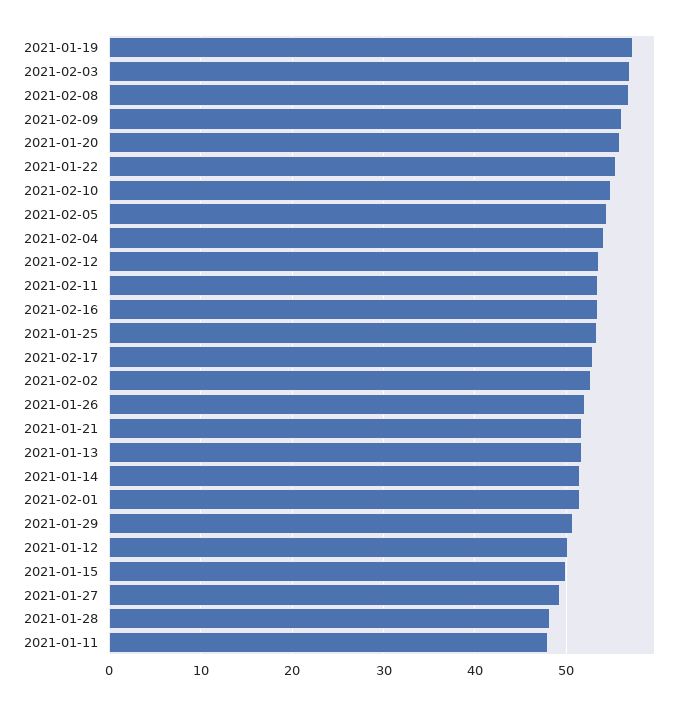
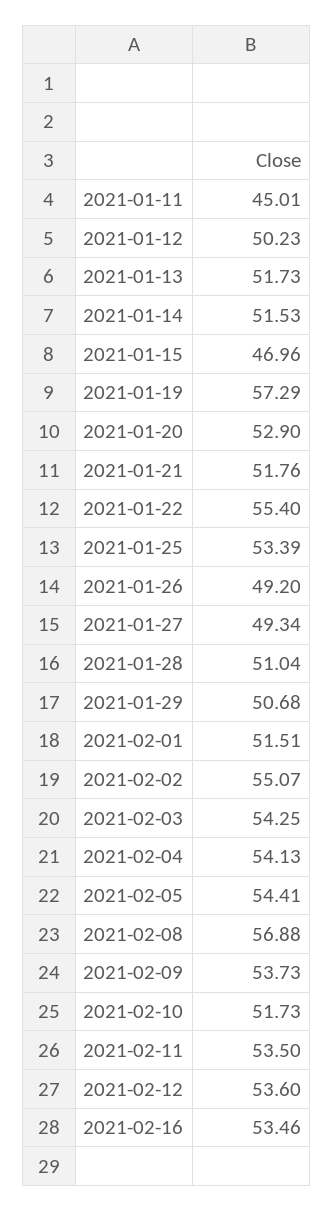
  {
    "2021-01-19": 57.29,
-   "2021-02-03": 57,
+   "2021-02-03": 54.25,
    "2021-02-08": 56.88,
-   "2021-02-09": 56,
+   "2021-02-09": 53.73,
-   "2021-01-20": 56,
+   "2021-01-20": 52.9,
    "2021-01-22": 55.4,
-   "2021-02-10": 55,
+   "2021-02-10": 51.73,
    "2021-02-05": 54.41,
    "2021-02-04": 54.13,
    "2021-02-12": 53.6,
    "2021-02-11": 53.5,
    "2021-02-16": 53.46,
    "2021-01-25": 53.39,
-   "2021-02-17": 53,
-   "2021-02-02": 53,
+   "2021-02-02": 55.07,
-   "2021-01-26": 52,
+   "2021-01-26": 49.2,
    "2021-01-21": 51.76,
    "2021-01-13": 51.73,
    "2021-01-14": 51.53,
    "2021-02-01": 51.51,
    "2021-01-29": 50.68,
    "2021-01-12": 50.23,
-   "2021-01-15": 50,
+   "2021-01-15": 46.96,
    "2021-01-27": 49.34,
-   "2021-01-28": 48,
+   "2021-01-28": 51.04,
-   "2021-01-11": 48
+   "2021-01-11": 45.01
  }

